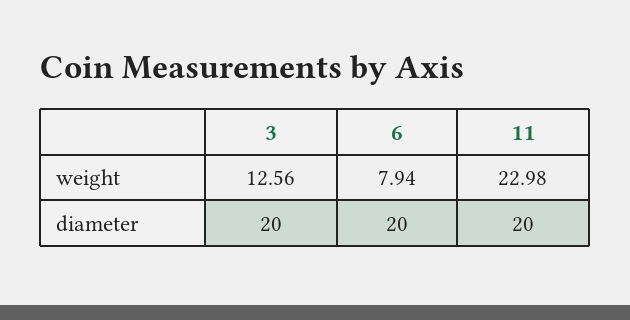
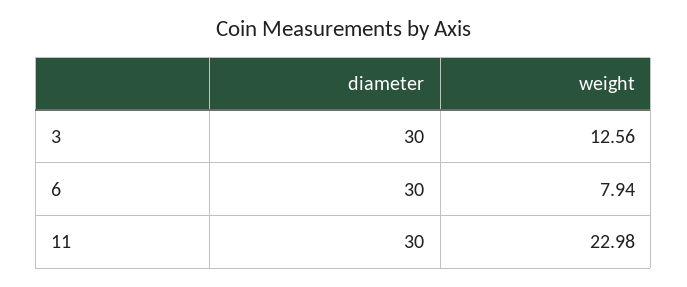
  {
    "3": {
      "weight": 12.56,
-     "diameter": 20
+     "diameter": 30
    },
    "6": {
      "weight": 7.94,
-     "diameter": 20
+     "diameter": 30
    },
    "11": {
      "weight": 22.98,
-     "diameter": 20
+     "diameter": 30
    }
  }

